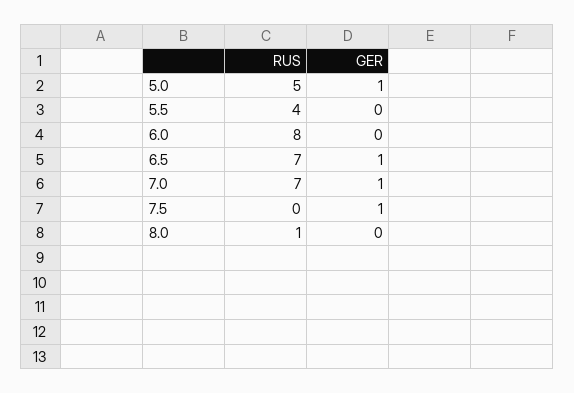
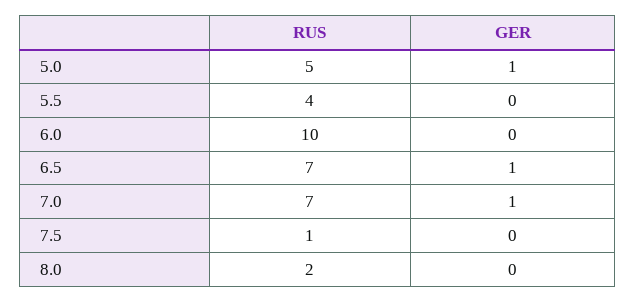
  {
    "RUS": {
      "5.0": 5,
      "5.5": 4,
-     "6.0": 8,
+     "6.0": 10,
      "6.5": 7,
      "7.0": 7,
-     "7.5": 0,
+     "7.5": 1,
-     "8.0": 1
+     "8.0": 2
    },
    "GER": {
      "5.0": 1,
      "5.5": 0,
      "6.0": 0,
      "6.5": 1,
      "7.0": 1,
-     "7.5": 1,
+     "7.5": 0,
      "8.0": 0
    }
  }

